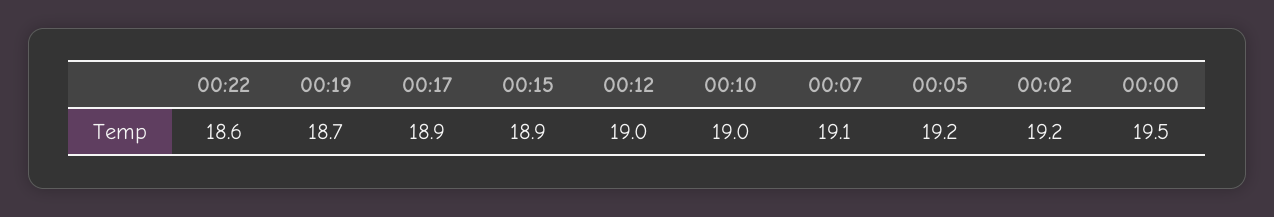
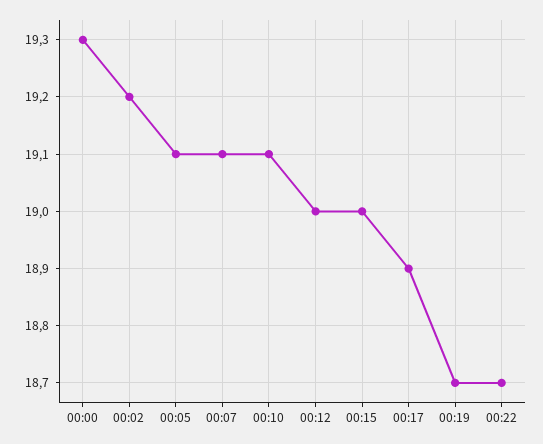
  {
-   "00:22": 18.6,
+   "00:22": 18.7,
    "00:19": 18.7,
    "00:17": 18.9,
-   "00:15": 18.9,
+   "00:15": 19,
    "00:12": 19,
-   "00:10": 19,
+   "00:10": 19.1,
    "00:07": 19.1,
-   "00:05": 19.2,
+   "00:05": 19.1,
    "00:02": 19.2,
-   "00:00": 19.5
+   "00:00": 19.3
  }

